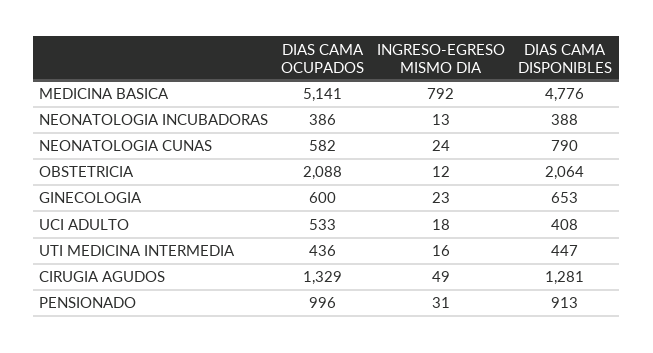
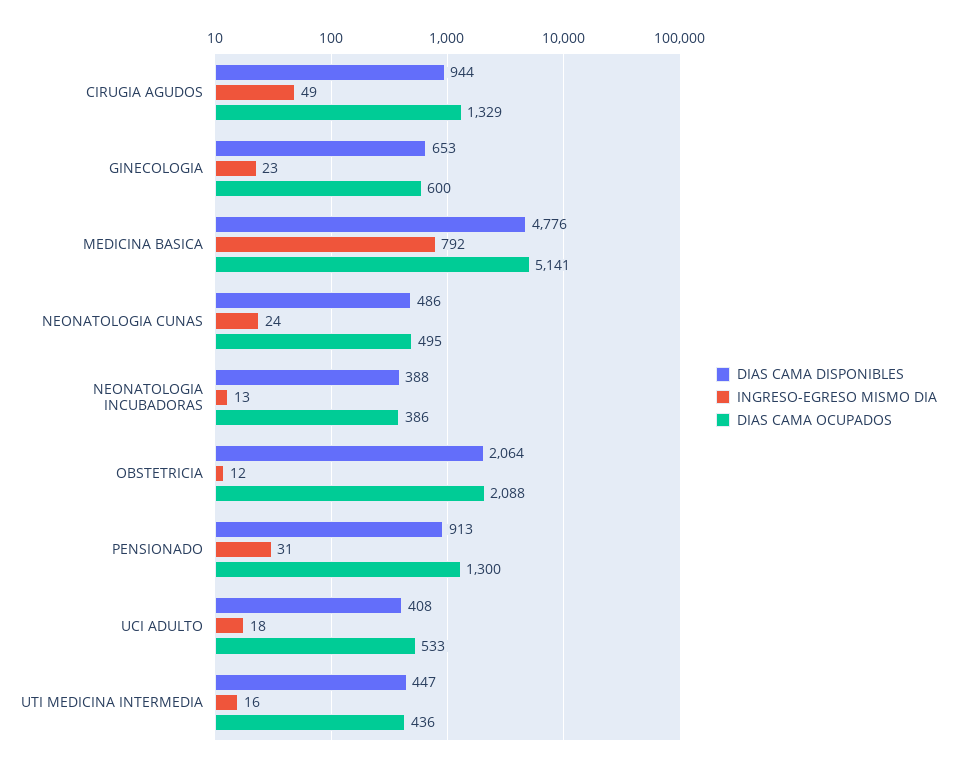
  {
    "DIAS CAMA OCUPADOS": {
      "MEDICINA BASICA": 5141,
      "NEONATOLOGIA INCUBADORAS": 386,
-     "NEONATOLOGIA CUNAS": 582,
+     "NEONATOLOGIA CUNAS": 495,
      "OBSTETRICIA": 2088,
      "GINECOLOGIA": 600,
      "UCI ADULTO": 533,
      "UTI MEDICINA INTERMEDIA": 436,
      "CIRUGIA AGUDOS": 1329,
-     "PENSIONADO": 996
+     "PENSIONADO": 1300
    },
    "INGRESO-EGRESO MISMO DIA": {
      "MEDICINA BASICA": 792,
      "NEONATOLOGIA INCUBADORAS": 13,
      "NEONATOLOGIA CUNAS": 24,
      "OBSTETRICIA": 12,
      "GINECOLOGIA": 23,
      "UCI ADULTO": 18,
      "UTI MEDICINA INTERMEDIA": 16,
      "CIRUGIA AGUDOS": 49,
      "PENSIONADO": 31
    },
    "DIAS CAMA DISPONIBLES": {
      "MEDICINA BASICA": 4776,
      "NEONATOLOGIA INCUBADORAS": 388,
-     "NEONATOLOGIA CUNAS": 790,
+     "NEONATOLOGIA CUNAS": 486,
      "OBSTETRICIA": 2064,
      "GINECOLOGIA": 653,
      "UCI ADULTO": 408,
      "UTI MEDICINA INTERMEDIA": 447,
-     "CIRUGIA AGUDOS": 1281,
+     "CIRUGIA AGUDOS": 944,
      "PENSIONADO": 913
    }
  }

